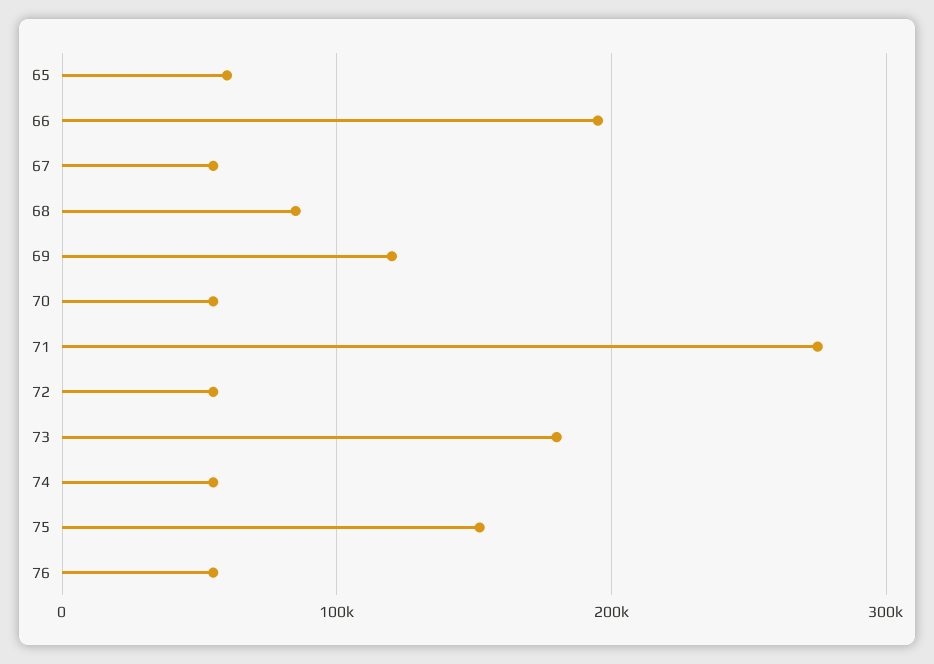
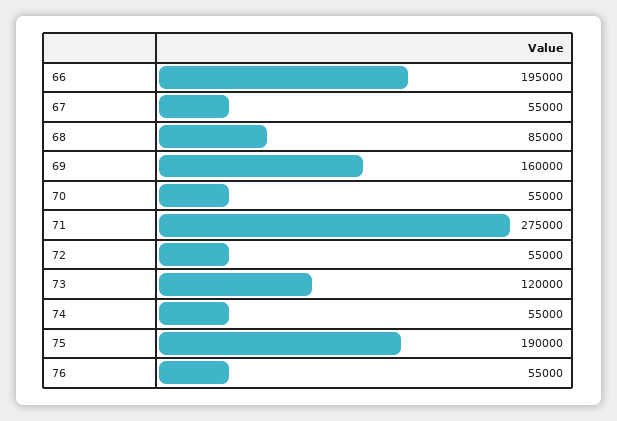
  {
-   "65": 60000,
    "66": 195000,
    "67": 55000,
    "68": 85000,
-   "69": 120000,
+   "69": 160000,
    "70": 55000,
    "71": 275000,
    "72": 55000,
-   "73": 180000,
+   "73": 120000,
    "74": 55000,
-   "75": 150000,
+   "75": 190000,
    "76": 55000
  }

